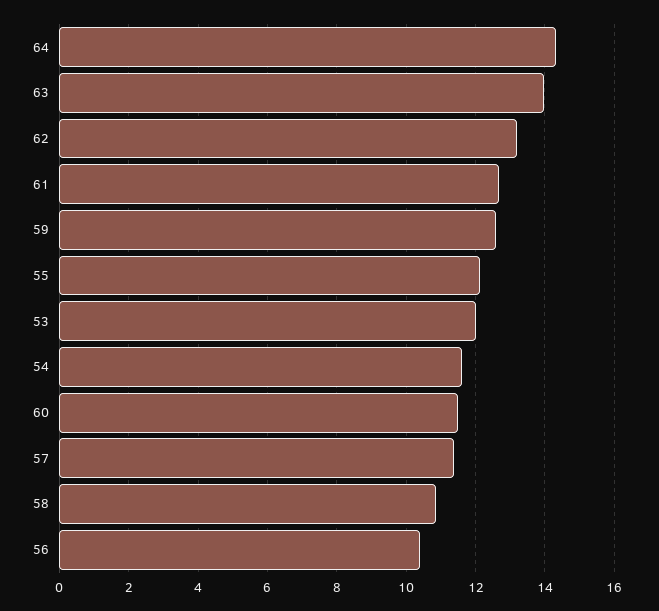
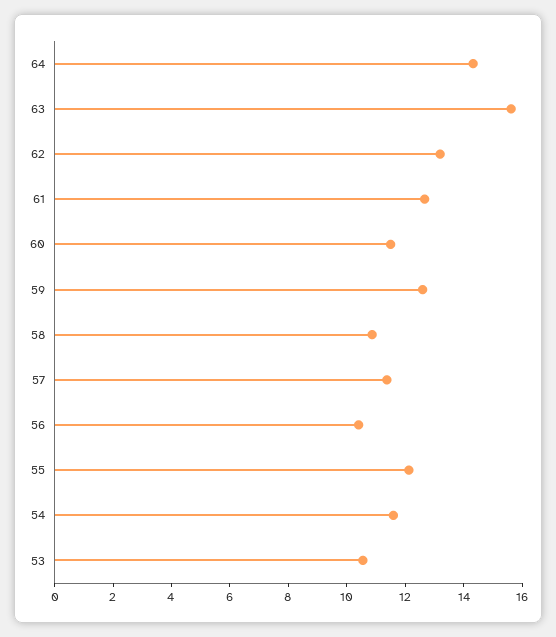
  {
    "64": 14.4,
-   "63": 14,
+   "63": 15.5,
    "62": 13.2,
    "61": 12.6,
    "59": 12.6,
    "55": 12.2,
-   "53": 12,
+   "53": 10.5,
    "54": 11.6,
    "60": 11.6,
    "57": 11.4,
    "58": 10.8,
    "56": 10.4
  }

